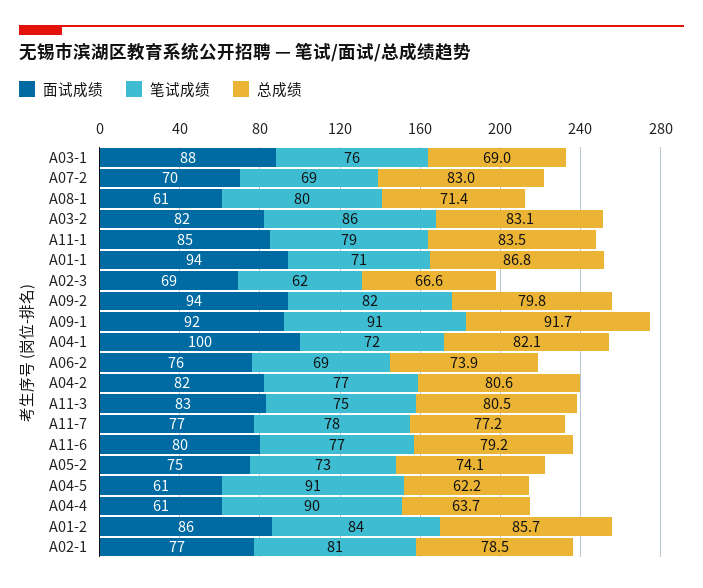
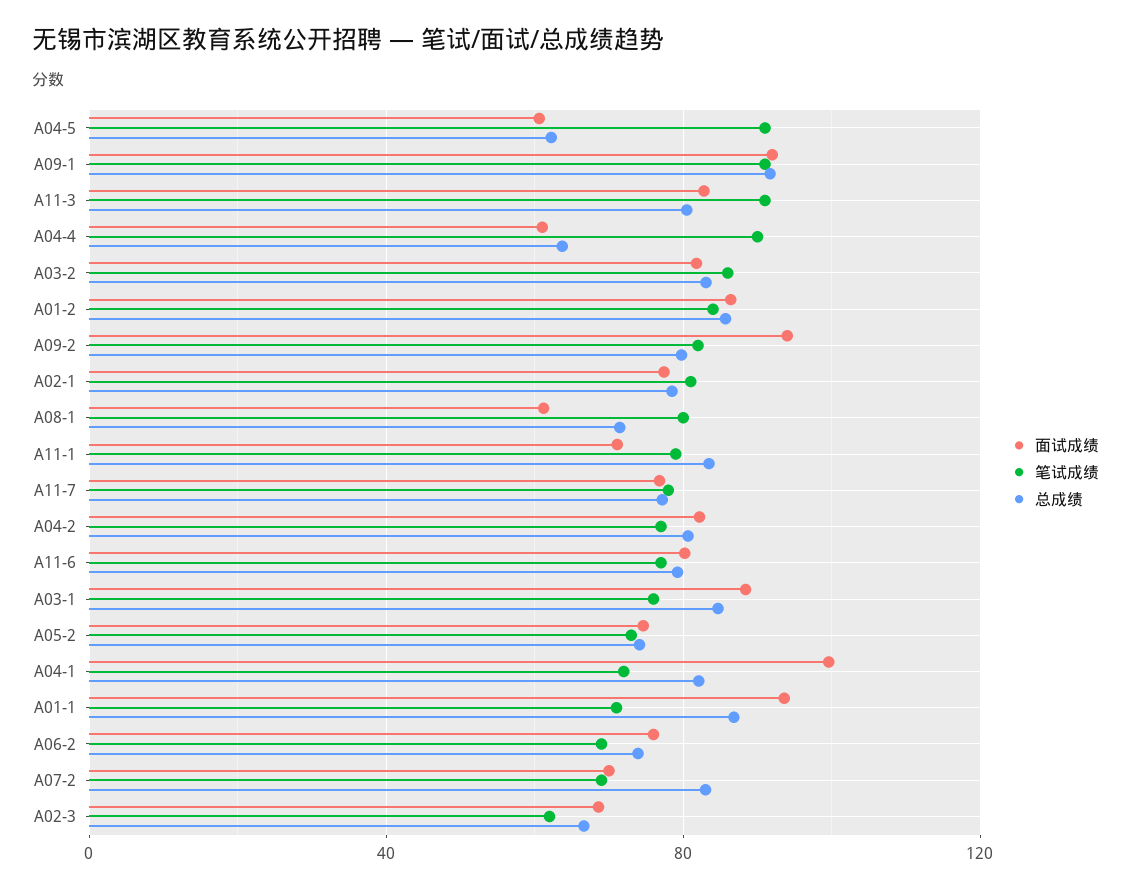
  {
    "面试成绩": {
      "A03-1": 88,
      "A07-2": 70,
      "A08-1": 61,
      "A03-2": 82,
-     "A11-1": 85,
+     "A11-1": 70,
      "A01-1": 94,
      "A02-3": 69,
      "A09-2": 94,
      "A09-1": 92,
      "A04-1": 100,
      "A06-2": 76,
      "A04-2": 82,
      "A11-3": 83,
      "A11-7": 77,
      "A11-6": 80,
      "A05-2": 75,
      "A04-5": 61,
      "A04-4": 61,
      "A01-2": 86,
      "A02-1": 77
    },
    "笔试成绩": {
      "A03-1": 76,
      "A07-2": 69,
      "A08-1": 80,
      "A03-2": 86,
      "A11-1": 79,
      "A01-1": 71,
      "A02-3": 62,
      "A09-2": 82,
      "A09-1": 91,
      "A04-1": 72,
      "A06-2": 69,
      "A04-2": 77,
-     "A11-3": 75,
+     "A11-3": 90,
      "A11-7": 78,
      "A11-6": 77,
      "A05-2": 73,
      "A04-5": 91,
      "A04-4": 90,
      "A01-2": 84,
      "A02-1": 81
    },
    "总成绩": {
-     "A03-1": 69,
+     "A03-1": 85,
      "A07-2": 83,
      "A08-1": 71.4,
      "A03-2": 83.1,
      "A11-1": 83.5,
      "A01-1": 86.8,
      "A02-3": 66.6,
      "A09-2": 79.8,
      "A09-1": 91.7,
      "A04-1": 82.1,
      "A06-2": 73.9,
      "A04-2": 80.6,
      "A11-3": 80.5,
      "A11-7": 77.2,
      "A11-6": 79.2,
      "A05-2": 74.1,
      "A04-5": 62.2,
      "A04-4": 63.7,
      "A01-2": 85.7,
      "A02-1": 78.5
    }
  }

